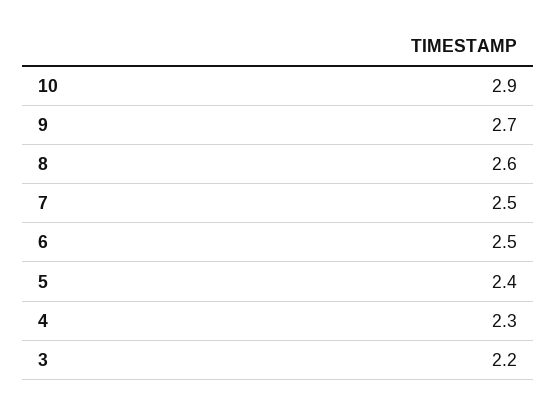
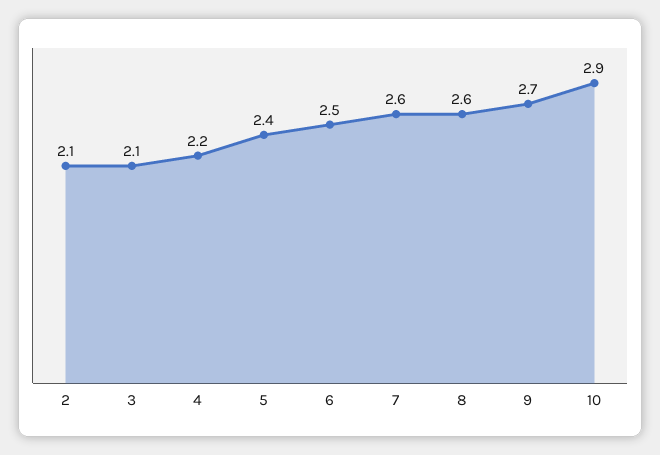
  {
    "10": 2.9,
    "9": 2.7,
    "8": 2.6,
-   "7": 2.5,
+   "7": 2.6,
    "6": 2.5,
    "5": 2.4,
-   "4": 2.3,
+   "4": 2.2,
-   "3": 2.2
+   "3": 2.1,
+   "2": 2.1
  }

